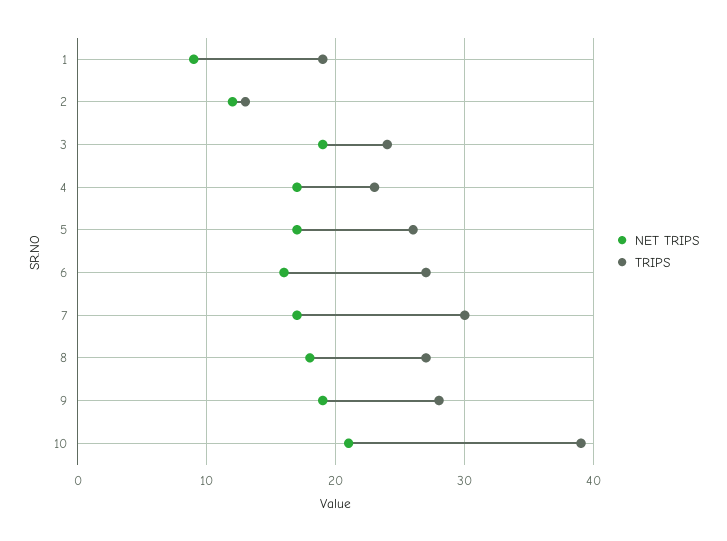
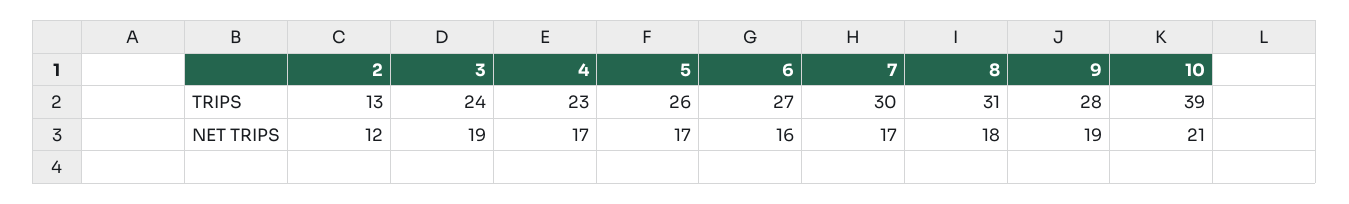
  {
    "NET TRIPS": {
-     "1": 9,
      "2": 12,
      "3": 19,
      "4": 17,
      "5": 17,
      "6": 16,
      "7": 17,
      "8": 18,
      "9": 19,
      "10": 21
    },
    "TRIPS": {
-     "1": 19,
      "2": 13,
      "3": 24,
      "4": 23,
      "5": 26,
      "6": 27,
      "7": 30,
-     "8": 27,
+     "8": 31,
      "9": 28,
      "10": 39
    }
  }

